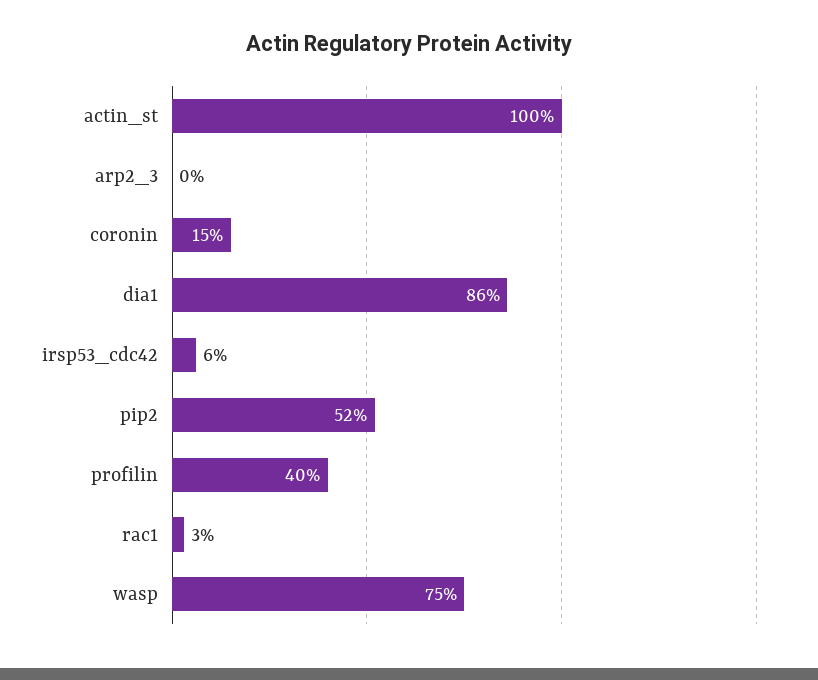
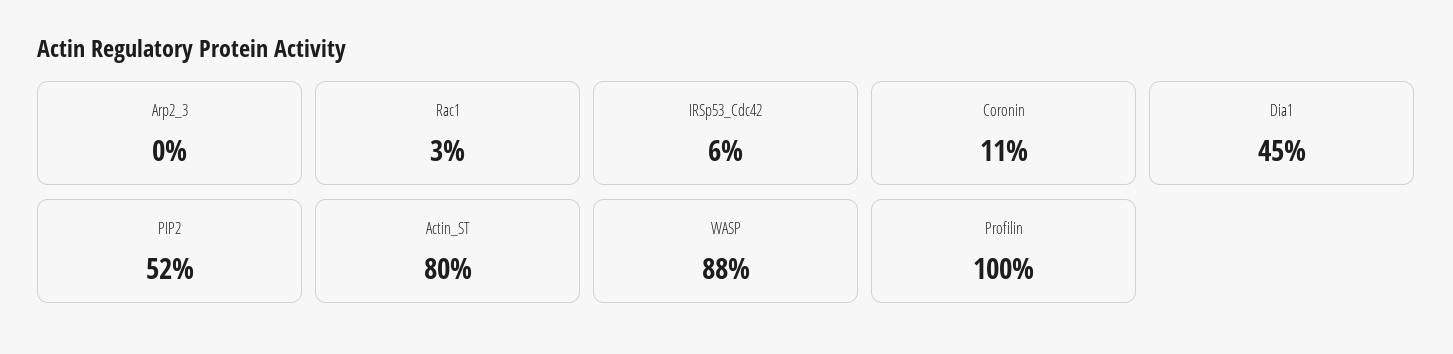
  {
-   "actin_st": 100,
+   "actin_st": 80,
    "arp2_3": 0,
-   "coronin": 15,
+   "coronin": 11,
-   "dia1": 86,
+   "dia1": 45,
    "irsp53_cdc42": 6,
    "pip2": 52,
-   "profilin": 40,
+   "profilin": 100,
    "rac1": 3,
-   "wasp": 75
+   "wasp": 88
  }

